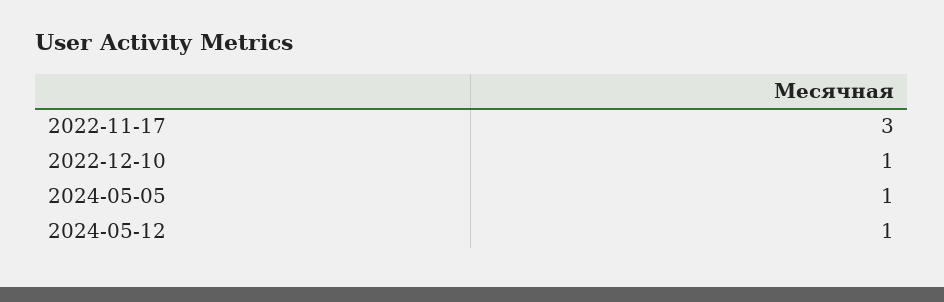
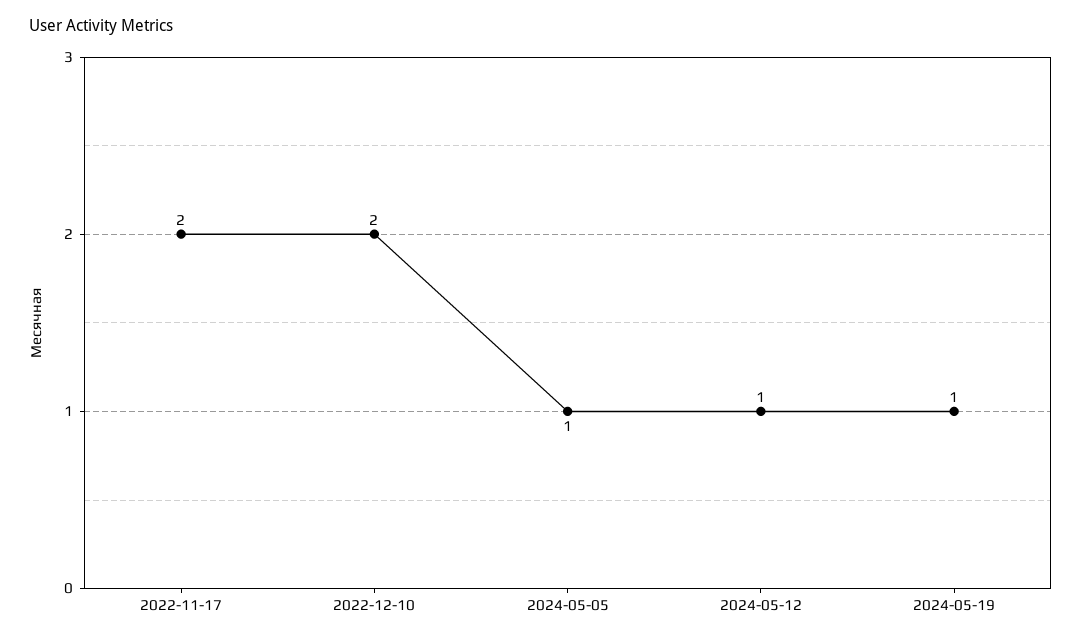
  {
-   "2022-11-17": 3,
+   "2022-11-17": 2,
-   "2022-12-10": 1,
+   "2022-12-10": 2,
    "2024-05-05": 1,
-   "2024-05-12": 1
+   "2024-05-12": 1,
+   "2024-05-19": 1
  }

